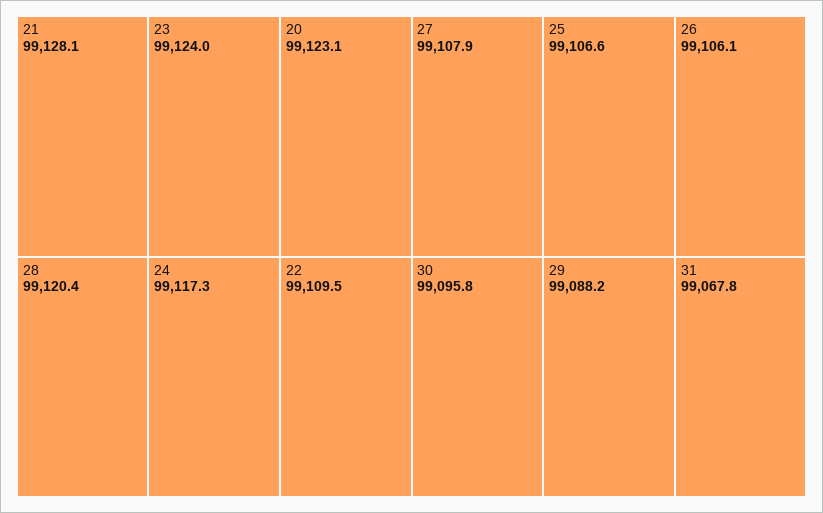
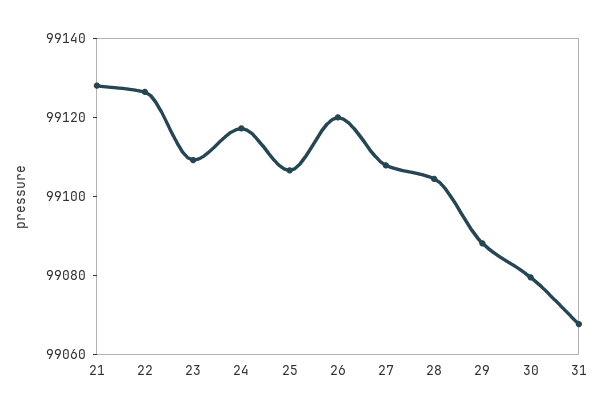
  {
    "21": 99128.1,
-   "23": 99124,
+   "23": 99110,
-   "20": 99123.1,
-   "28": 99120.4,
+   "28": 99105,
    "24": 99117.3,
-   "22": 99109.5,
+   "22": 99125,
    "27": 99107.9,
    "25": 99106.6,
-   "26": 99106.1,
+   "26": 99120,
-   "30": 99095.8,
+   "30": 99080,
    "29": 99088.2,
    "31": 99067.8
  }

